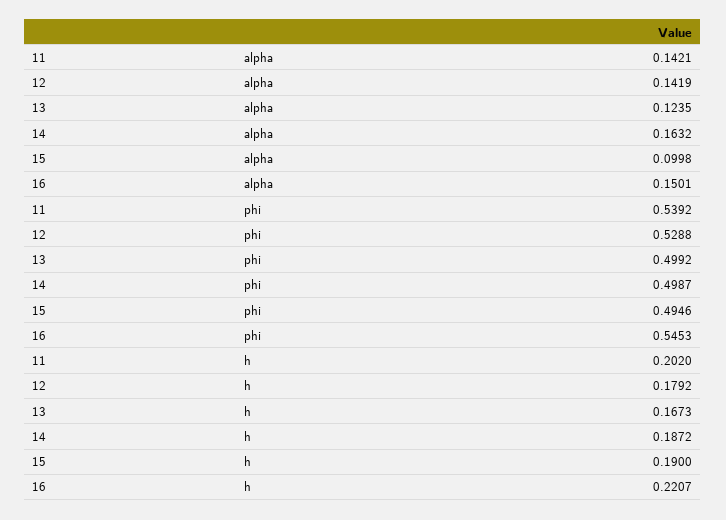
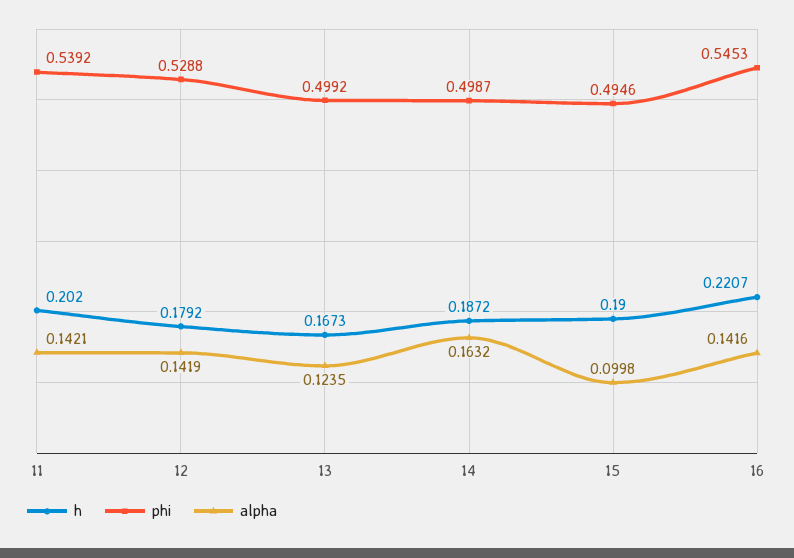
  {
    "alpha": {
      "11": 0.1421,
      "12": 0.1419,
      "13": 0.1235,
      "14": 0.1632,
      "15": 0.0998,
-     "16": 0.1501
+     "16": 0.1416
    },
    "phi": {
      "11": 0.5392,
      "12": 0.5288,
      "13": 0.4992,
      "14": 0.4987,
      "15": 0.4946,
      "16": 0.5453
    },
    "h": {
      "11": 0.202,
      "12": 0.1792,
      "13": 0.1673,
      "14": 0.1872,
      "15": 0.19,
      "16": 0.2207
    }
  }

